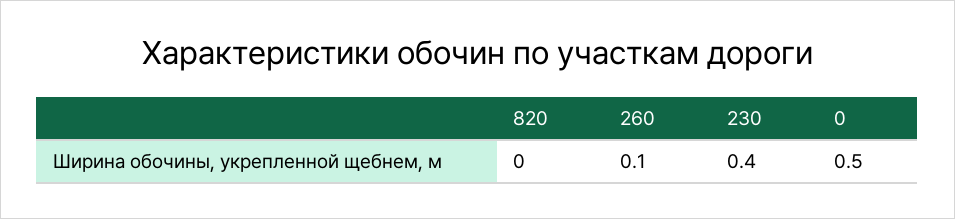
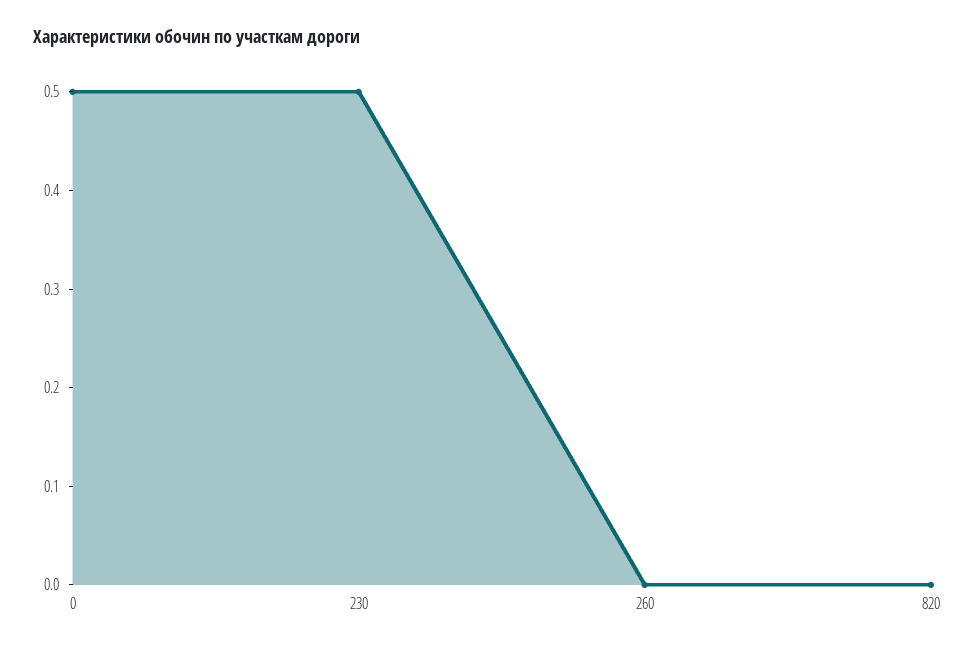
  {
    "820": 0,
-   "260": 0.1,
+   "260": 0,
-   "230": 0.4,
+   "230": 0.5,
    "0": 0.5
  }

